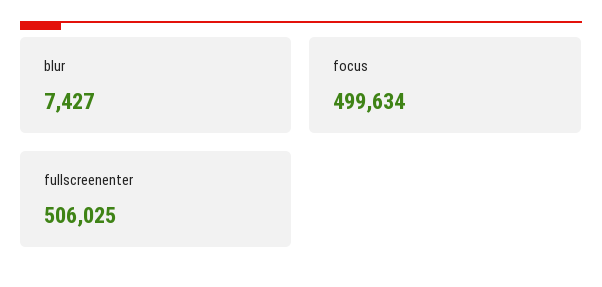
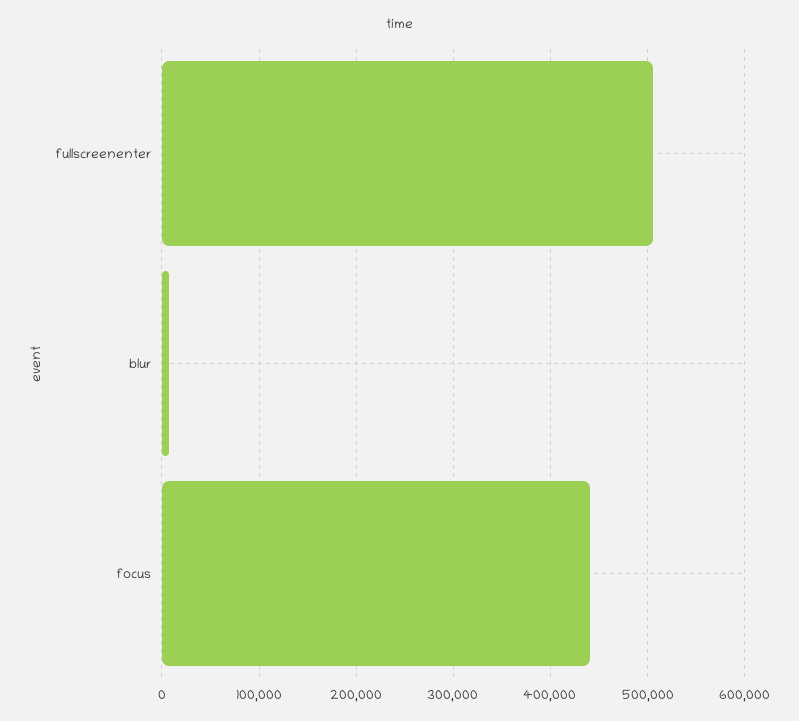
  {
    "blur": 7427,
-   "focus": 499634,
+   "focus": 440000,
    "fullscreenenter": 506025
  }

